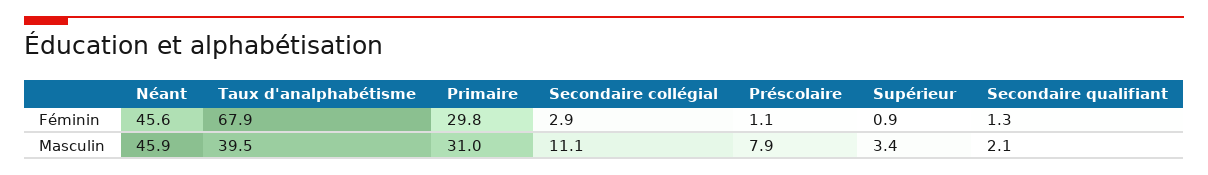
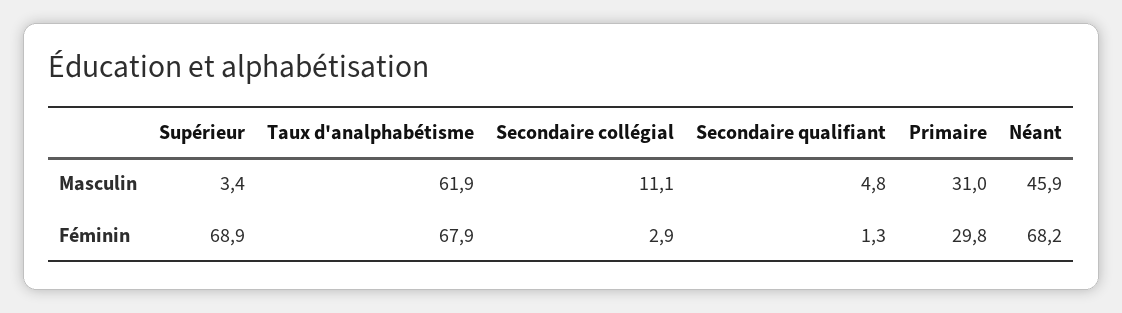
  {
    "Néant": {
-     "Féminin": 45.6,
+     "Féminin": 68.2,
      "Masculin": 45.9
    },
    "Taux d'analphabétisme": {
      "Féminin": 67.9,
-     "Masculin": 39.5
+     "Masculin": 61.9
    },
    "Primaire": {
      "Féminin": 29.8,
      "Masculin": 31
    },
    "Secondaire collégial": {
      "Féminin": 2.9,
      "Masculin": 11.1
    },
-   "Préscolaire": {
-     "Féminin": 1.1,
-     "Masculin": 7.9
-   },
    "Supérieur": {
-     "Féminin": 0.9,
+     "Féminin": 68.9,
      "Masculin": 3.4
    },
    "Secondaire qualifiant": {
      "Féminin": 1.3,
-     "Masculin": 2.1
+     "Masculin": 4.8
    }
  }

